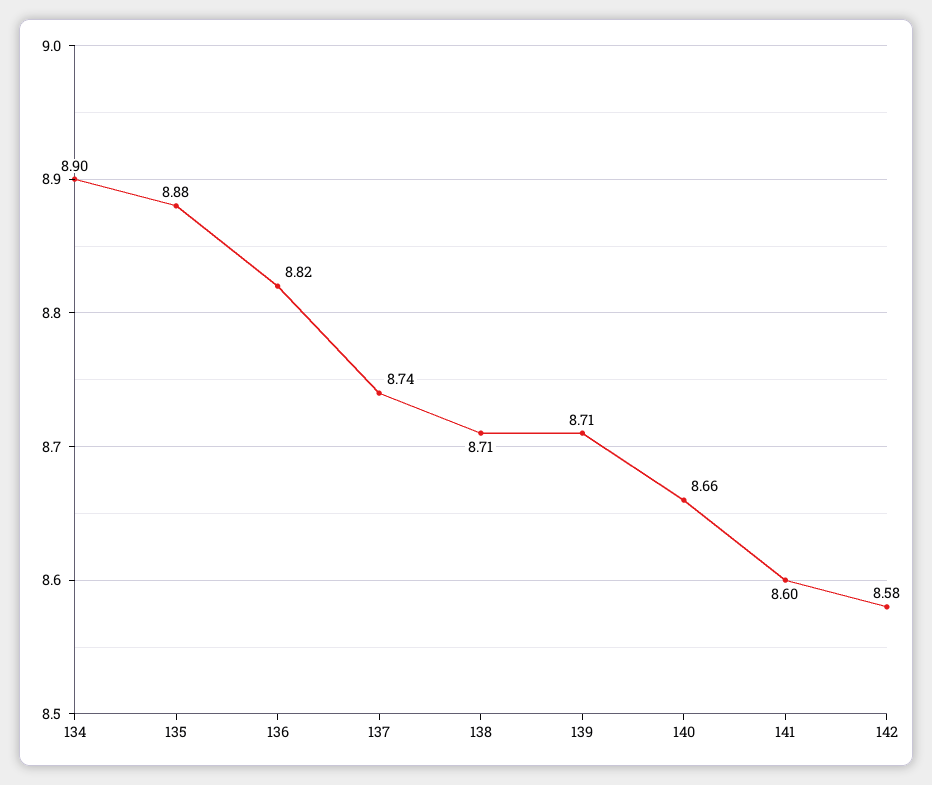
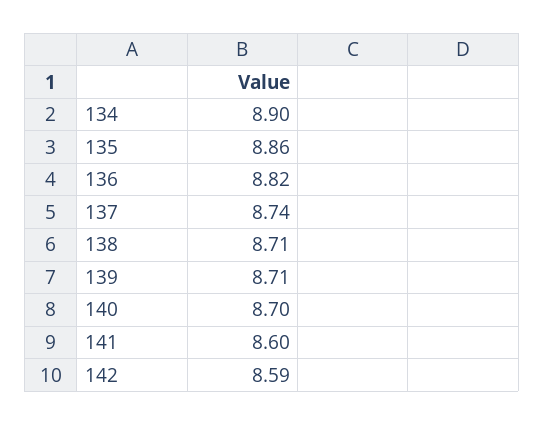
  {
    "134": 8.9,
-   "135": 8.88,
+   "135": 8.86,
    "136": 8.82,
    "137": 8.74,
    "138": 8.71,
    "139": 8.71,
-   "140": 8.66,
+   "140": 8.7,
    "141": 8.6,
-   "142": 8.58
+   "142": 8.59
  }

